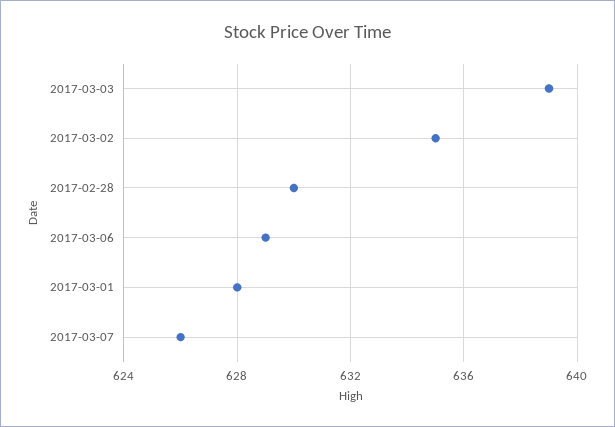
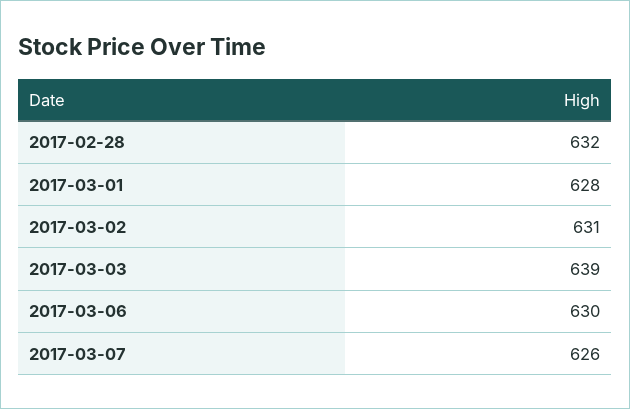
  {
    "2017-03-03": 639,
-   "2017-03-02": 635,
+   "2017-03-02": 631,
-   "2017-02-28": 630,
+   "2017-02-28": 632,
-   "2017-03-06": 629,
+   "2017-03-06": 630,
    "2017-03-01": 628,
    "2017-03-07": 626
  }

